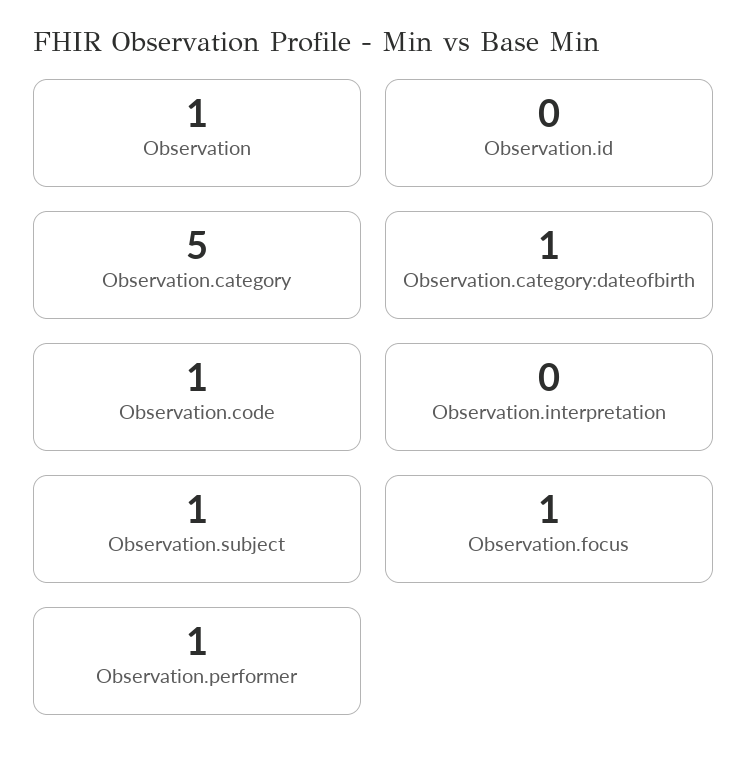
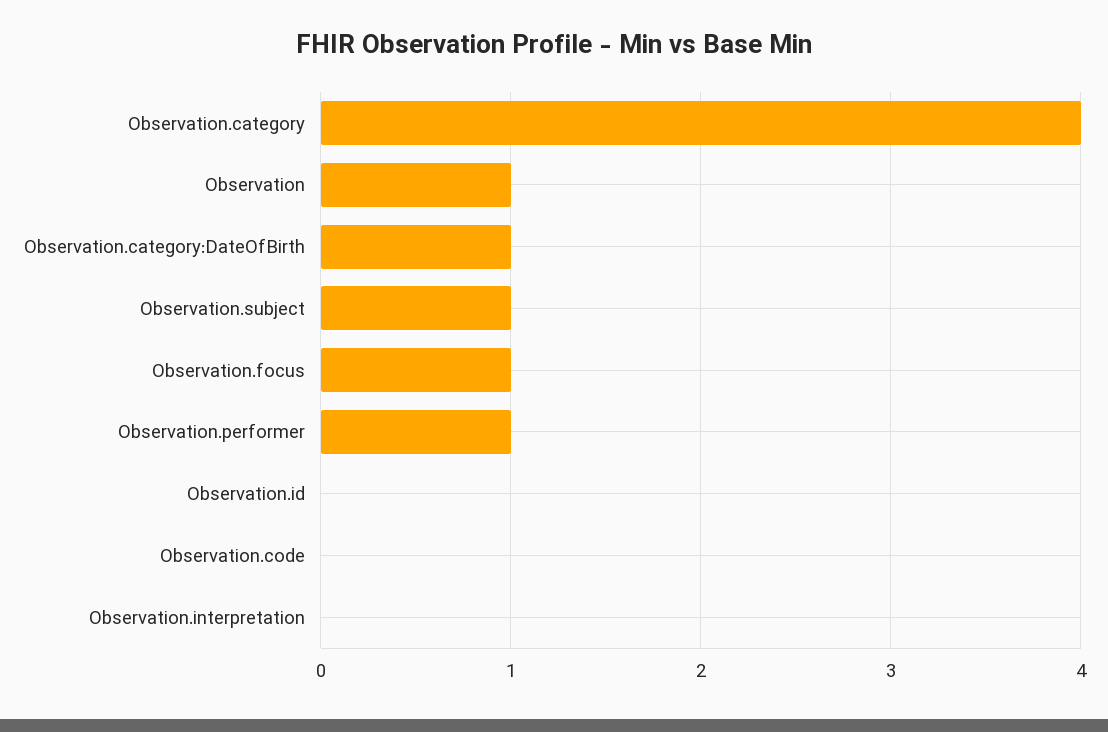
  {
    "Observation": 1,
    "Observation.id": 0,
-   "Observation.category": 5,
+   "Observation.category": 4,
    "Observation.category:dateofbirth": 1,
-   "Observation.code": 1,
+   "Observation.code": 0,
    "Observation.interpretation": 0,
    "Observation.subject": 1,
    "Observation.focus": 1,
    "Observation.performer": 1
  }

